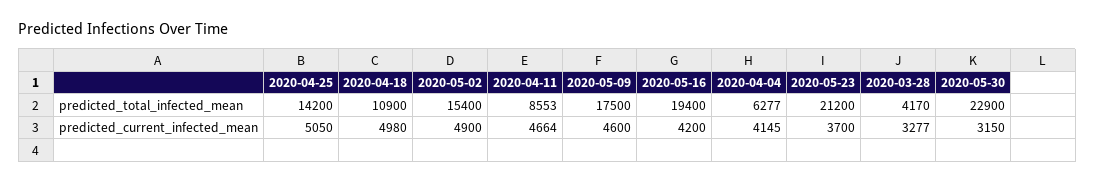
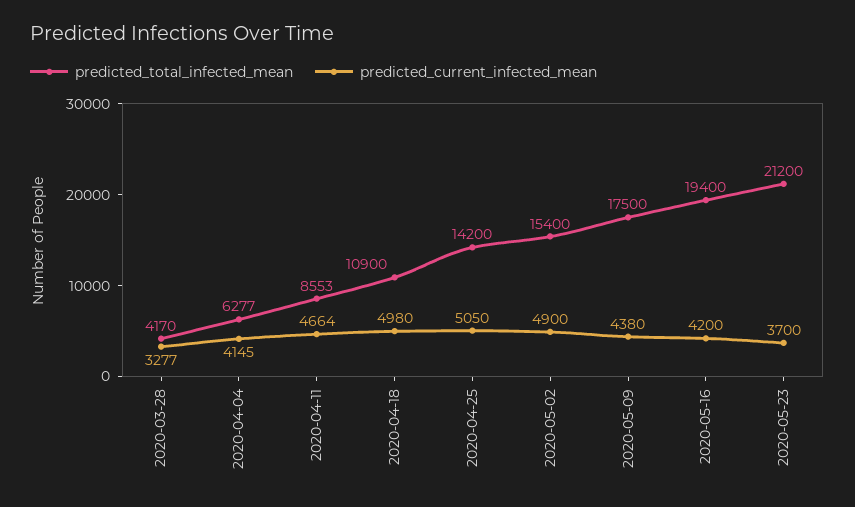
  {
    "predicted_total_infected_mean": {
      "2020-04-25": 14200,
      "2020-04-18": 10900,
      "2020-05-02": 15400,
      "2020-04-11": 8553,
      "2020-05-09": 17500,
      "2020-05-16": 19400,
      "2020-04-04": 6277,
      "2020-05-23": 21200,
-     "2020-03-28": 4170,
+     "2020-03-28": 4170
-     "2020-05-30": 22900
    },
    "predicted_current_infected_mean": {
      "2020-04-25": 5050,
      "2020-04-18": 4980,
      "2020-05-02": 4900,
      "2020-04-11": 4664,
-     "2020-05-09": 4600,
+     "2020-05-09": 4380,
      "2020-05-16": 4200,
      "2020-04-04": 4145,
      "2020-05-23": 3700,
-     "2020-03-28": 3277,
+     "2020-03-28": 3277
-     "2020-05-30": 3150
    }
  }

